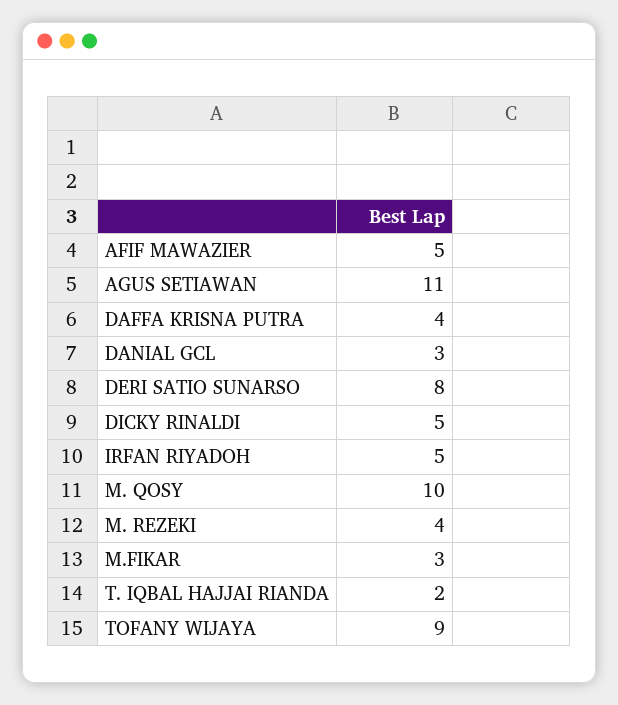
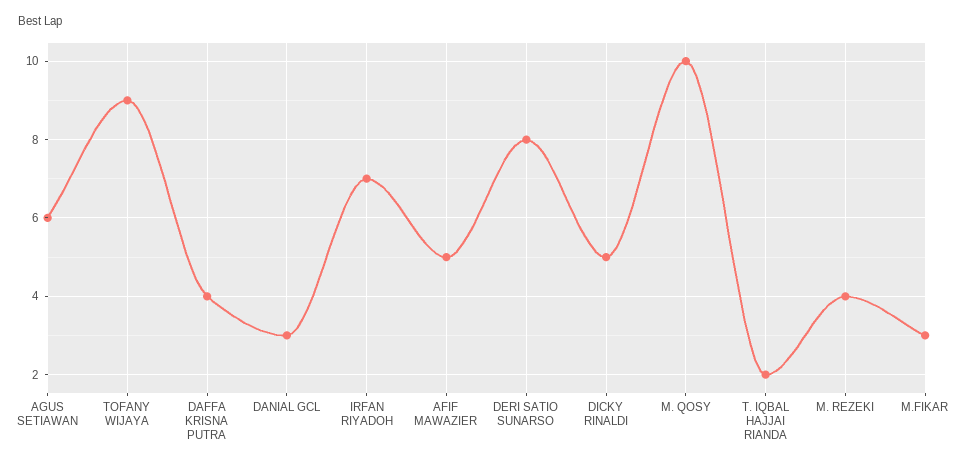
  {
    "AFIF MAWAZIER": 5,
-   "AGUS SETIAWAN": 11,
+   "AGUS SETIAWAN": 6,
    "DAFFA KRISNA PUTRA": 4,
    "DANIAL GCL": 3,
    "DERI SATIO SUNARSO": 8,
    "DICKY RINALDI": 5,
-   "IRFAN RIYADOH": 5,
+   "IRFAN RIYADOH": 7,
    "M. QOSY": 10,
    "M. REZEKI": 4,
    "M.FIKAR": 3,
    "T. IQBAL HAJJAI RIANDA": 2,
    "TOFANY WIJAYA": 9
  }

